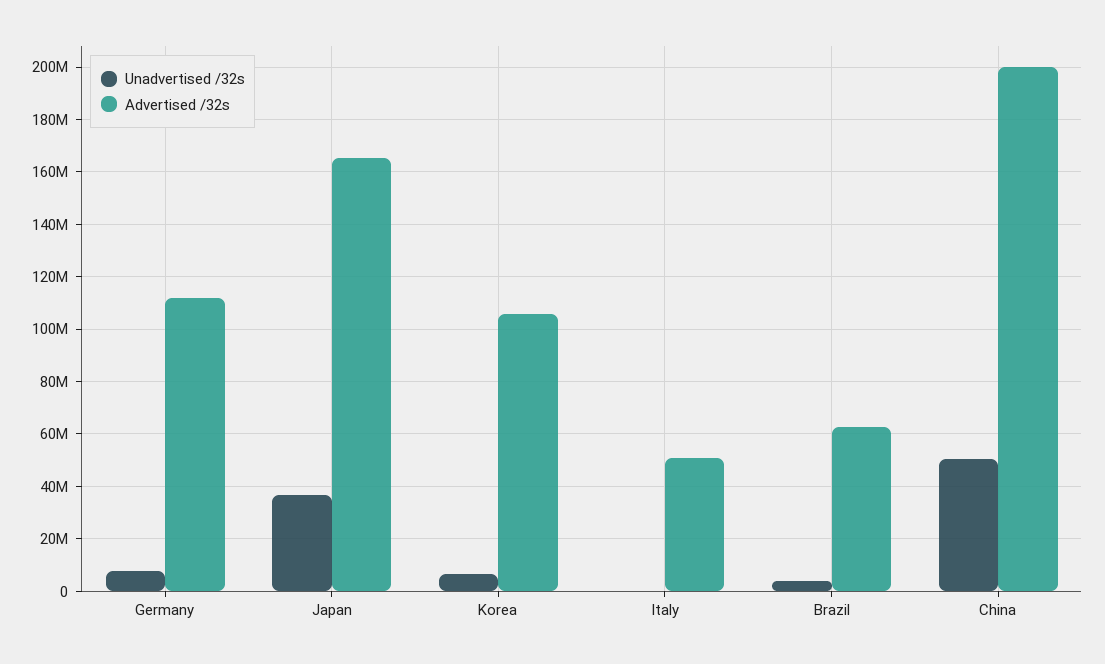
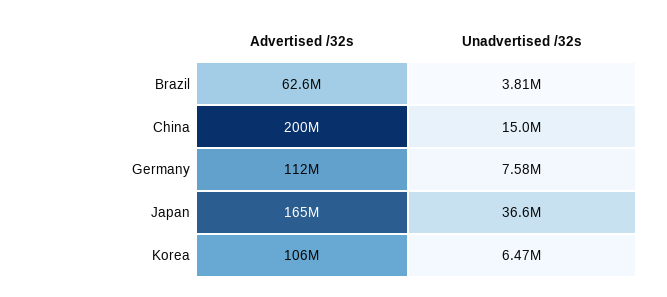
  {
    "Unadvertised /32s": {
      "Germany": 7580000,
      "Japan": 36600000,
      "Korea": 6470000,
-     "Italy": 0,
      "Brazil": 3810000,
-     "China": 50000000
+     "China": 15000000
    },
    "Advertised /32s": {
      "Germany": 112000000,
      "Japan": 165000000,
      "Korea": 106000000,
-     "Italy": 50000000,
      "Brazil": 62600000,
      "China": 200000000
    }
  }

